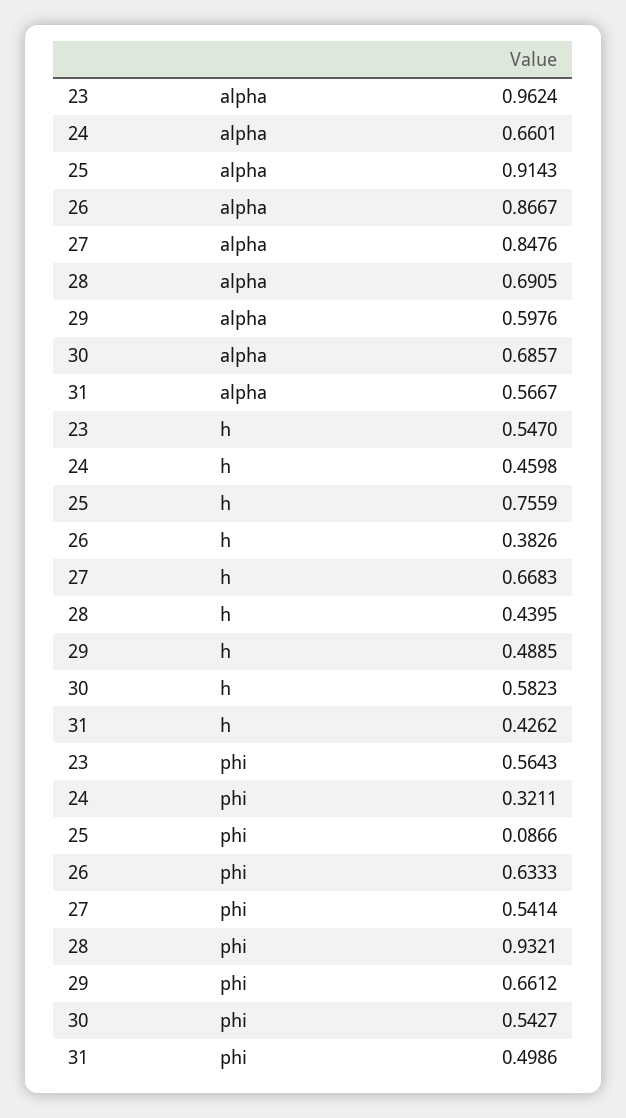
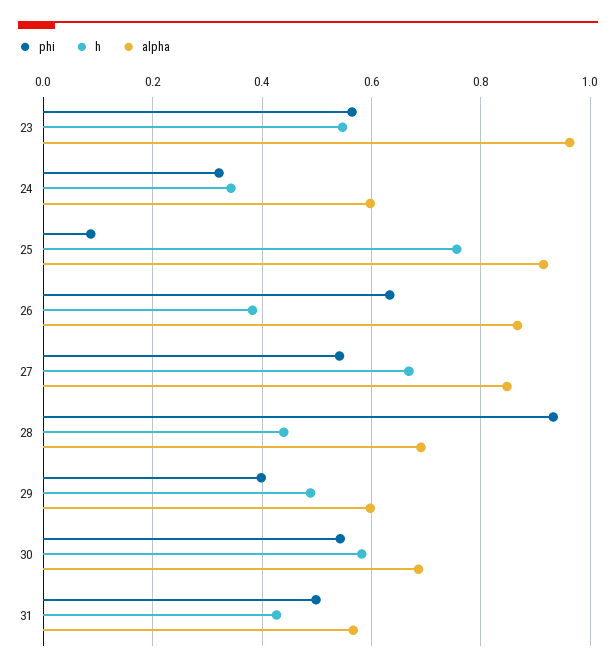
  {
    "alpha": {
      "23": 0.9624,
-     "24": 0.6601,
+     "24": 0.6,
      "25": 0.9143,
      "26": 0.8667,
      "27": 0.8476,
      "28": 0.6905,
      "29": 0.5976,
      "30": 0.6857,
      "31": 0.5667
    },
    "h": {
      "23": 0.547,
-     "24": 0.4598,
+     "24": 0.34,
      "25": 0.7559,
      "26": 0.3826,
      "27": 0.6683,
      "28": 0.4395,
      "29": 0.4885,
      "30": 0.5823,
      "31": 0.4262
    },
    "phi": {
      "23": 0.5643,
      "24": 0.3211,
      "25": 0.0866,
      "26": 0.6333,
      "27": 0.5414,
      "28": 0.9321,
-     "29": 0.6612,
+     "29": 0.4,
      "30": 0.5427,
      "31": 0.4986
    }
  }

